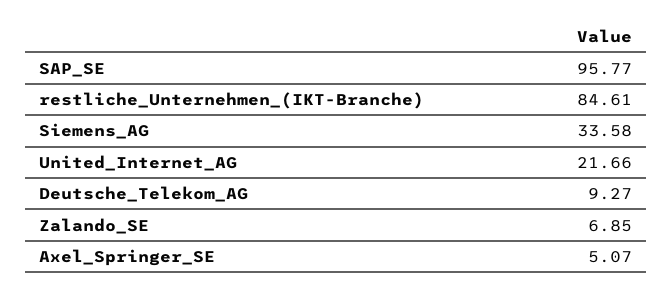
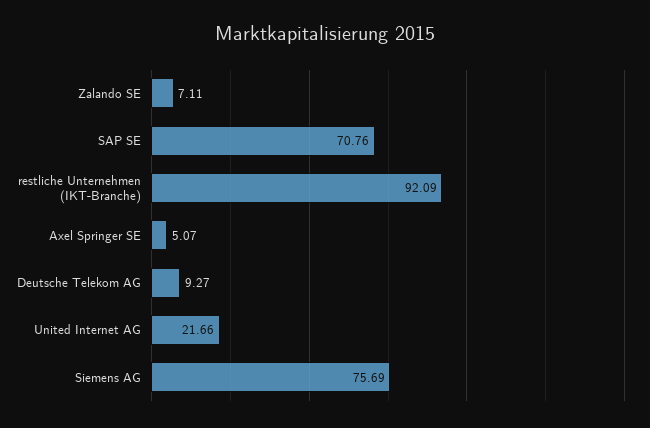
  {
-   "SAP_SE": 95.77,
+   "SAP_SE": 70.76,
-   "restliche_Unternehmen_(IKT-Branche)": 84.61,
+   "restliche_Unternehmen_(IKT-Branche)": 92.09,
-   "Siemens_AG": 33.58,
+   "Siemens_AG": 75.69,
    "United_Internet_AG": 21.66,
    "Deutsche_Telekom_AG": 9.27,
-   "Zalando_SE": 6.85,
+   "Zalando_SE": 7.11,
    "Axel_Springer_SE": 5.07
  }

